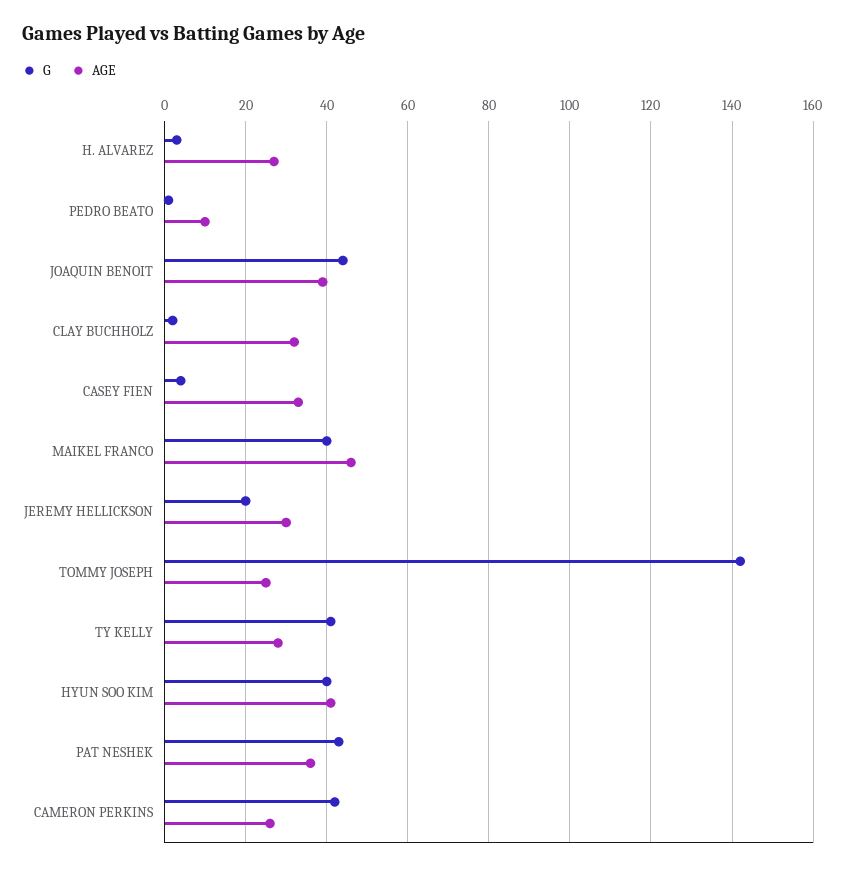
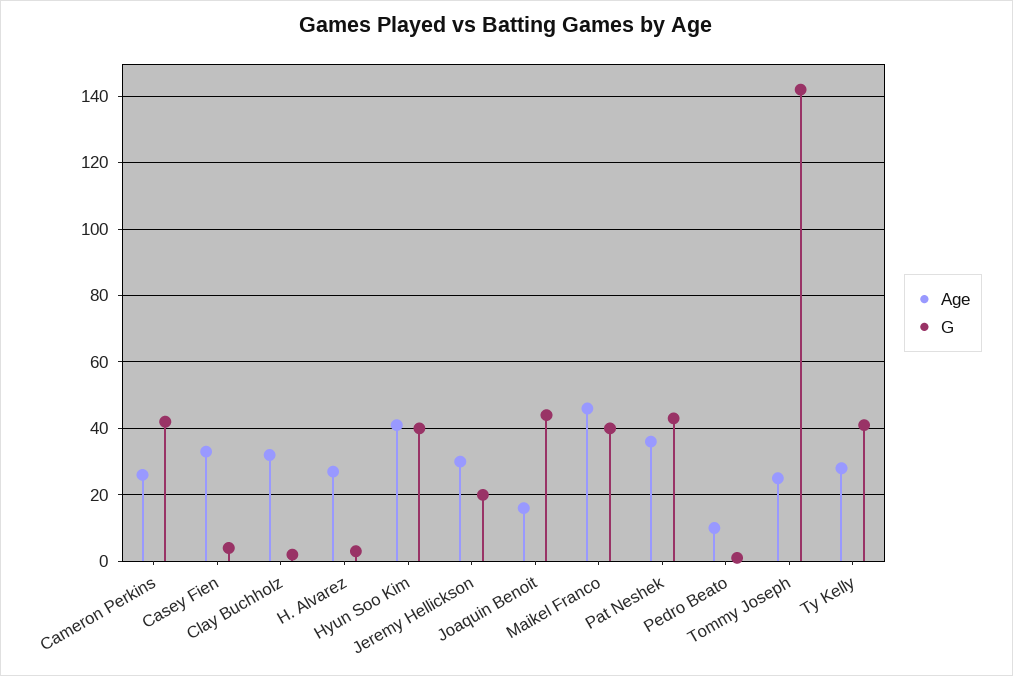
  {
    "G": {
      "H. ALVAREZ": 5,
      "PEDRO BEATO": 0,
      "JOAQUIN BENOIT": 45,
      "CLAY BUCHHOLZ": 0,
      "CASEY FIEN": 5,
      "MAIKEL FRANCO": 40,
      "JEREMY HELLICKSON": 20,
      "TOMMY JOSEPH": 140,
      "TY KELLY": 40,
      "HYUN SOO KIM": 40,
      "PAT NESHEK": 45,
      "CAMERON PERKINS": 40
    },
    "AGE": {
      "H. ALVAREZ": 25,
      "PEDRO BEATO": 10,
-     "JOAQUIN BENOIT": 40,
+     "JOAQUIN BENOIT": 15,
      "CLAY BUCHHOLZ": 30,
      "CASEY FIEN": 35,
      "MAIKEL FRANCO": 45,
      "JEREMY HELLICKSON": 30,
      "TOMMY JOSEPH": 25,
      "TY KELLY": 30,
      "HYUN SOO KIM": 40,
      "PAT NESHEK": 35,
      "CAMERON PERKINS": 25
    }
  }

